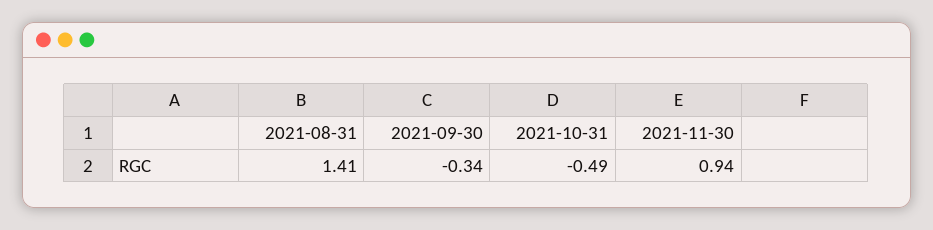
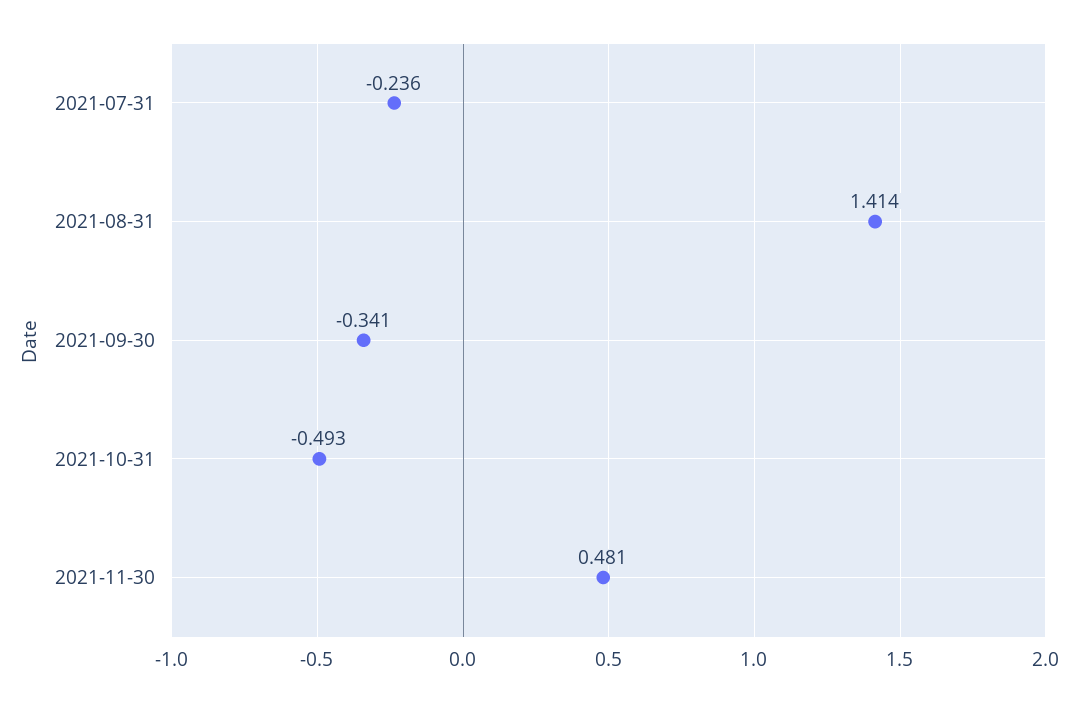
  {
    "2021-08-31": 1.414,
    "2021-09-30": -0.341,
    "2021-10-31": -0.493,
-   "2021-11-30": 0.94
+   "2021-11-30": 0.481,
+   "2021-07-31": -0.236
  }

